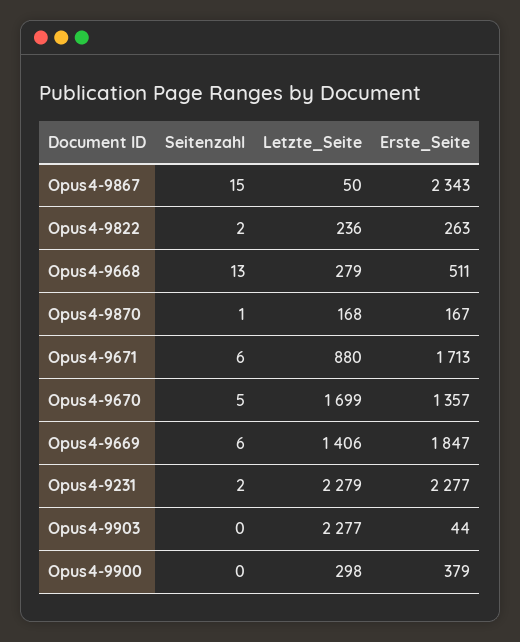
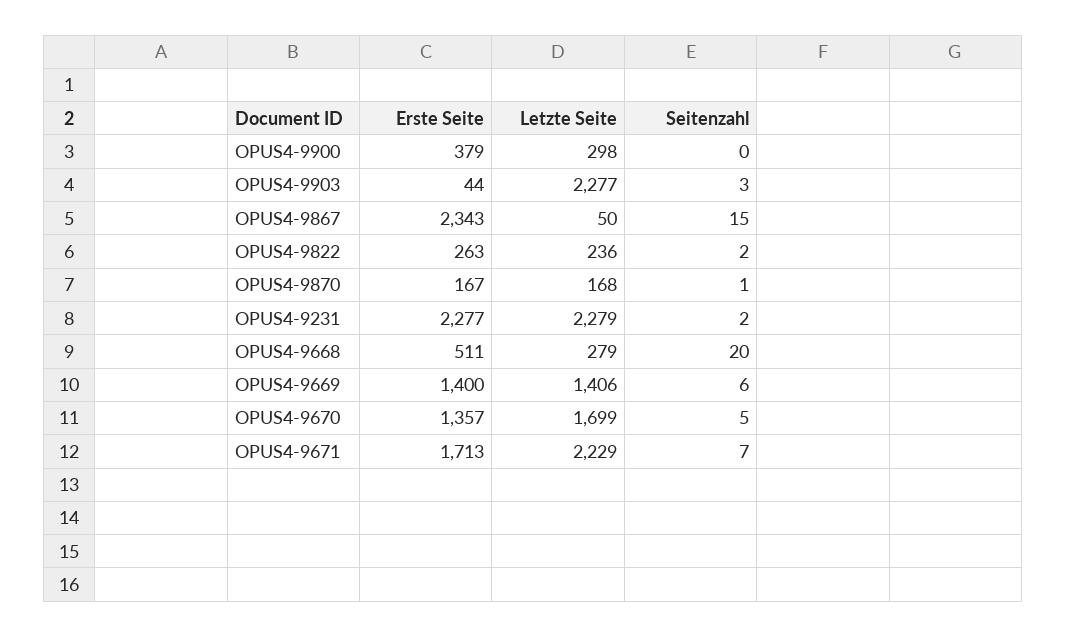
  {
    "Seitenzahl": {
      "Opus4-9867": 15,
      "Opus4-9822": 2,
-     "Opus4-9668": 13,
+     "Opus4-9668": 20,
      "Opus4-9870": 1,
-     "Opus4-9671": 6,
+     "Opus4-9671": 7,
      "Opus4-9670": 5,
      "Opus4-9669": 6,
      "Opus4-9231": 2,
-     "Opus4-9903": 0,
+     "Opus4-9903": 3,
      "Opus4-9900": 0
    },
    "Letzte_Seite": {
      "Opus4-9867": 50,
      "Opus4-9822": 236,
      "Opus4-9668": 279,
      "Opus4-9870": 168,
-     "Opus4-9671": 880,
+     "Opus4-9671": 2229,
      "Opus4-9670": 1699,
      "Opus4-9669": 1406,
      "Opus4-9231": 2279,
      "Opus4-9903": 2277,
      "Opus4-9900": 298
    },
    "Erste_Seite": {
      "Opus4-9867": 2343,
      "Opus4-9822": 263,
      "Opus4-9668": 511,
      "Opus4-9870": 167,
      "Opus4-9671": 1713,
      "Opus4-9670": 1357,
-     "Opus4-9669": 1847,
+     "Opus4-9669": 1400,
      "Opus4-9231": 2277,
      "Opus4-9903": 44,
      "Opus4-9900": 379
    }
  }

